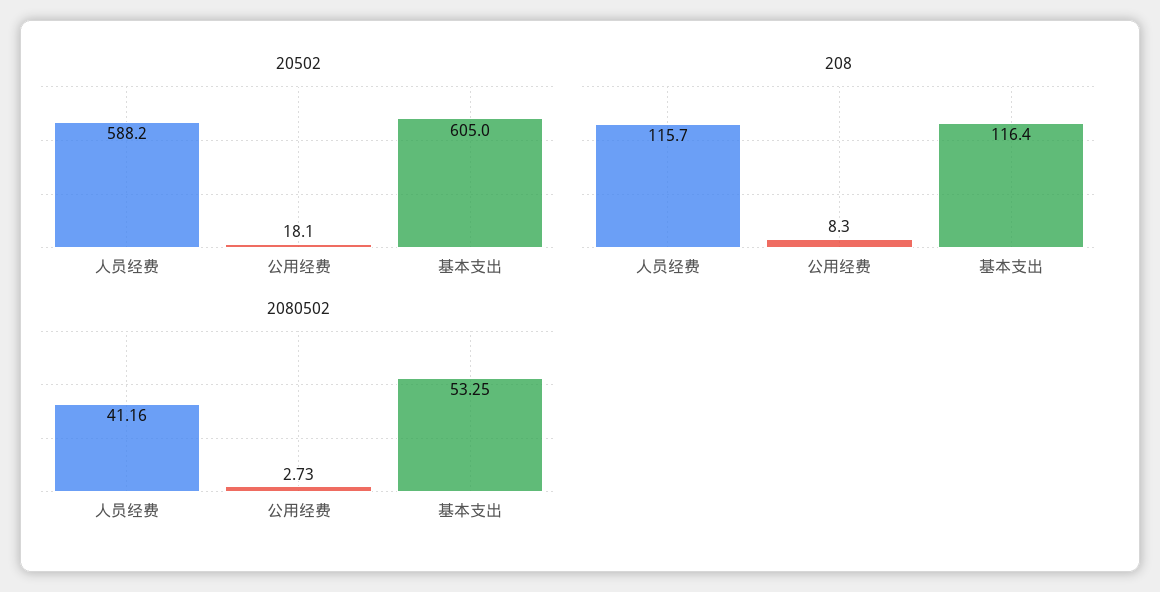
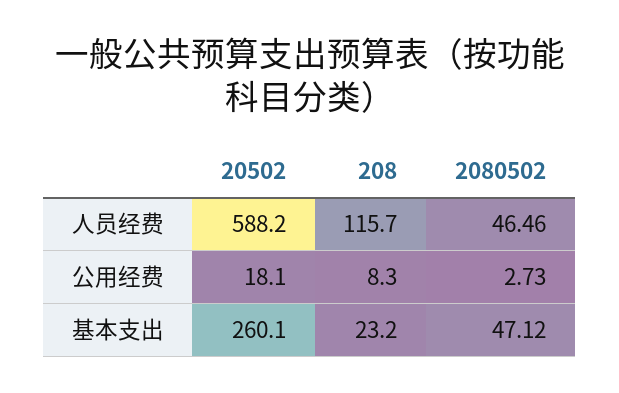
  {
    "20502": {
      "人员经费": 588.2,
      "公用经费": 18.1,
-     "基本支出": 605
+     "基本支出": 260.1
    },
    "208": {
      "人员经费": 115.7,
      "公用经费": 8.3,
-     "基本支出": 116.4
+     "基本支出": 23.2
    },
    "2080502": {
-     "人员经费": 41.16,
+     "人员经费": 46.46,
      "公用经费": 2.73,
-     "基本支出": 53.25
+     "基本支出": 47.12
    }
  }

